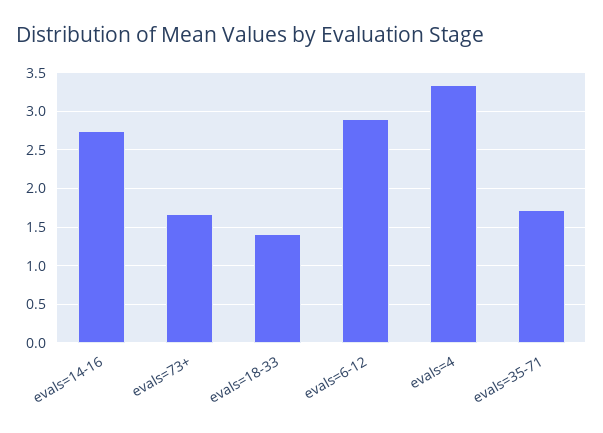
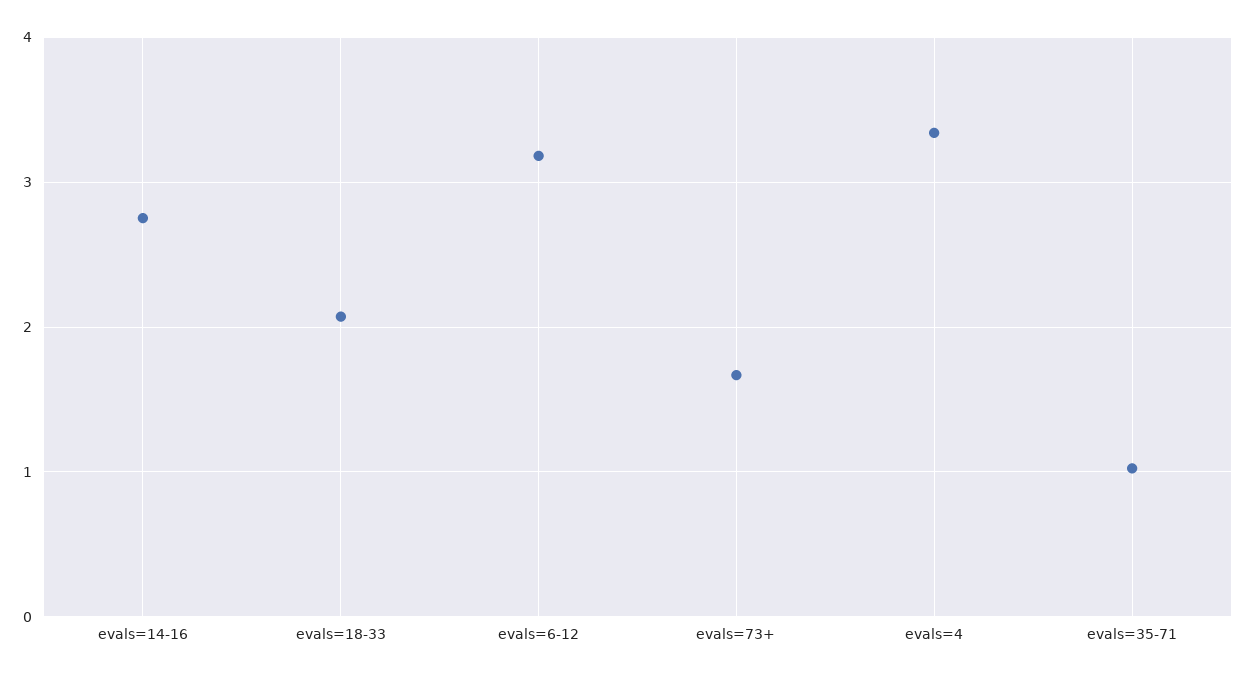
  {
    "evals=14-16": 2.8,
    "evals=73+": 1.7,
-   "evals=18-33": 1.4,
+   "evals=18-33": 2.1,
-   "evals=6-12": 2.9,
+   "evals=6-12": 3.2,
    "evals=4": 3.3,
-   "evals=35-71": 1.7
+   "evals=35-71": 1
  }

